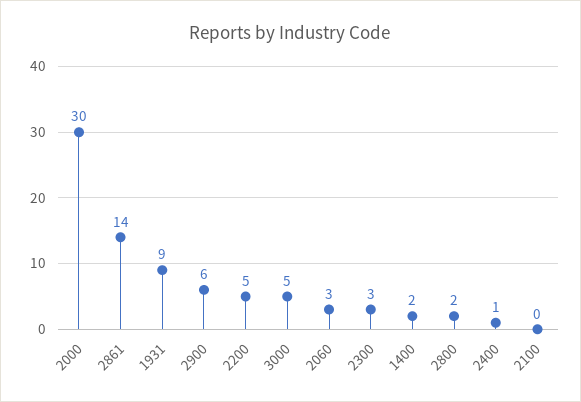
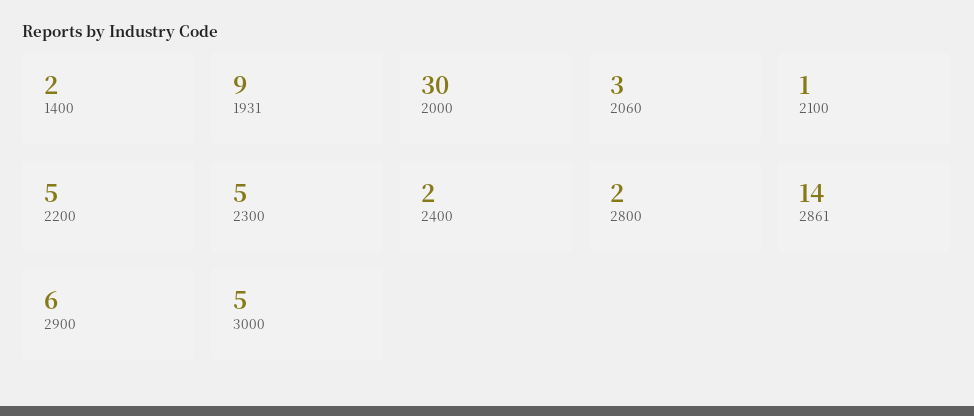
  {
    "2000": 30,
    "2861": 14,
    "1931": 9,
    "2900": 6,
    "2200": 5,
    "3000": 5,
    "2060": 3,
-   "2300": 3,
+   "2300": 5,
    "1400": 2,
    "2800": 2,
-   "2400": 1,
+   "2400": 2,
-   "2100": 0
+   "2100": 1
  }

